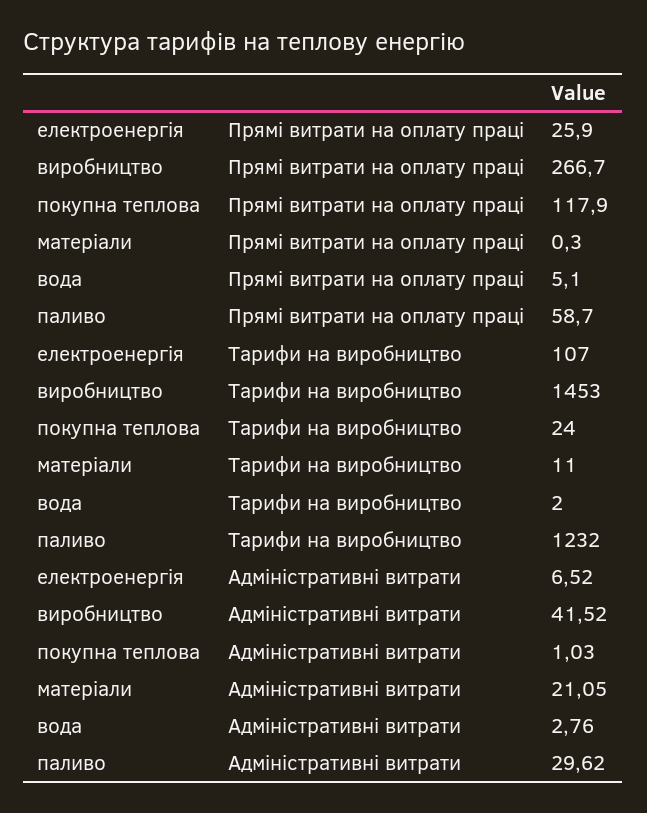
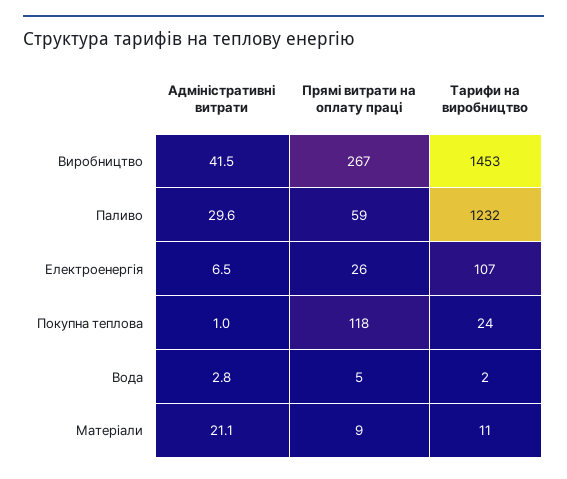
  {
    "електроенергія": {
      "Прямі витрати на оплату праці": 25.9,
      "Тарифи на виробництво": 107,
      "Адміністративні витрати": 6.52
    },
    "виробництво": {
      "Прямі витрати на оплату праці": 266.7,
      "Тарифи на виробництво": 1453,
      "Адміністративні витрати": 41.52
    },
    "покупна теплова": {
      "Прямі витрати на оплату праці": 117.9,
      "Тарифи на виробництво": 24,
      "Адміністративні витрати": 1.03
    },
    "матеріали": {
-     "Прямі витрати на оплату праці": 0.3,
+     "Прямі витрати на оплату праці": 9,
      "Тарифи на виробництво": 11,
      "Адміністративні витрати": 21.05
    },
    "вода": {
      "Прямі витрати на оплату праці": 5.1,
      "Тарифи на виробництво": 2,
      "Адміністративні витрати": 2.76
    },
    "паливо": {
      "Прямі витрати на оплату праці": 58.7,
      "Тарифи на виробництво": 1232,
      "Адміністративні витрати": 29.62
    }
  }

